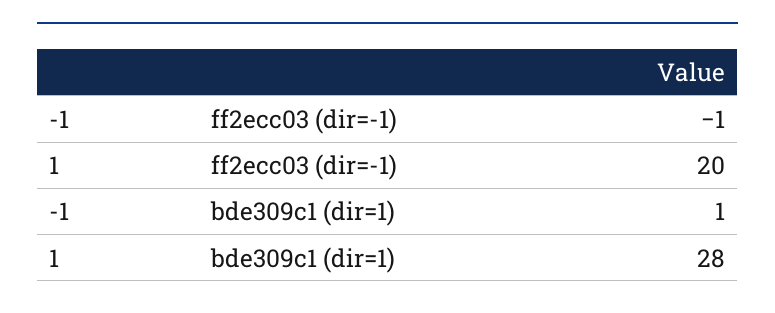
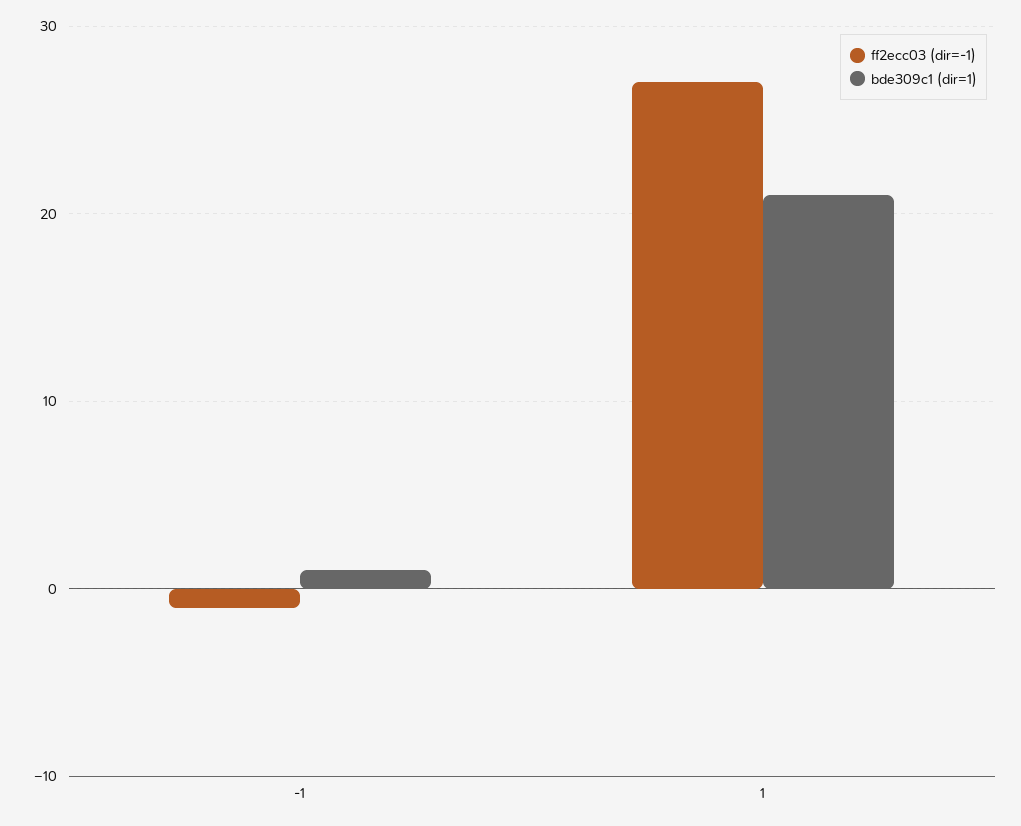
  {
    "ff2ecc03 (dir=-1)": {
      "-1": -1,
-     "1": 20
+     "1": 27
    },
    "bde309c1 (dir=1)": {
      "-1": 1,
-     "1": 28
+     "1": 21
    }
  }

